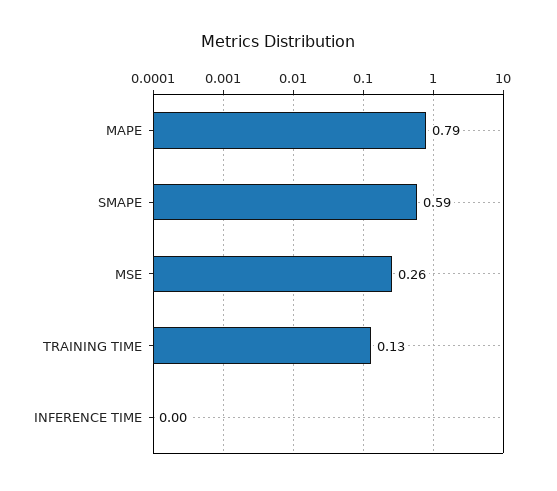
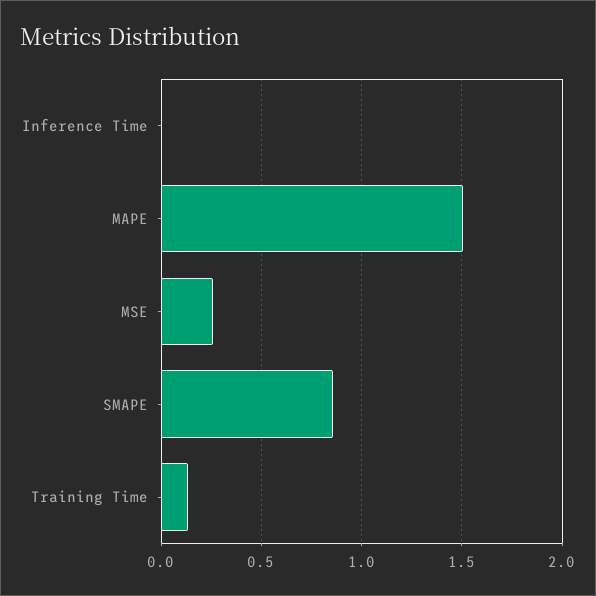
  {
-   "MAPE": 0.79,
+   "MAPE": 1.5,
-   "SMAPE": 0.59,
+   "SMAPE": 0.85,
    "MSE": 0.26,
    "TRAINING TIME": 0.13,
    "INFERENCE TIME": 0
  }

